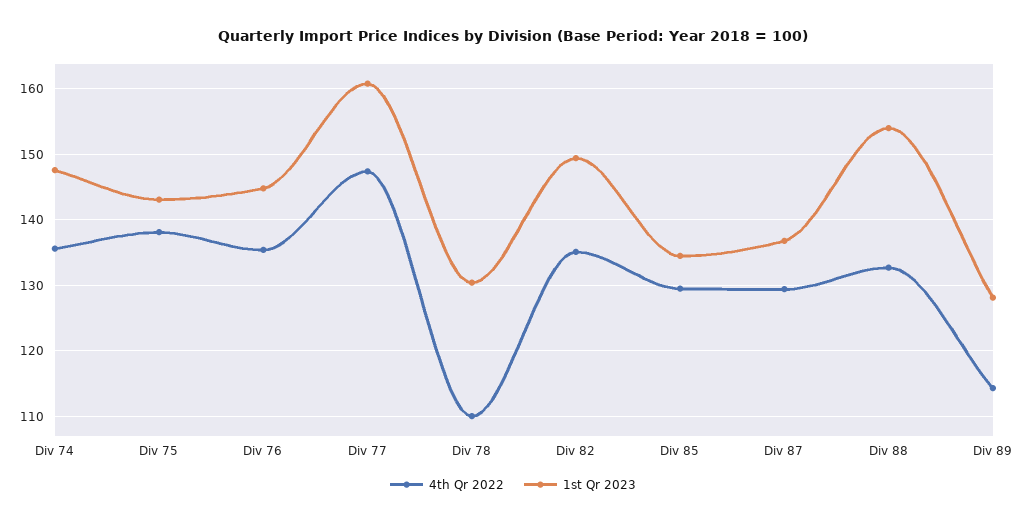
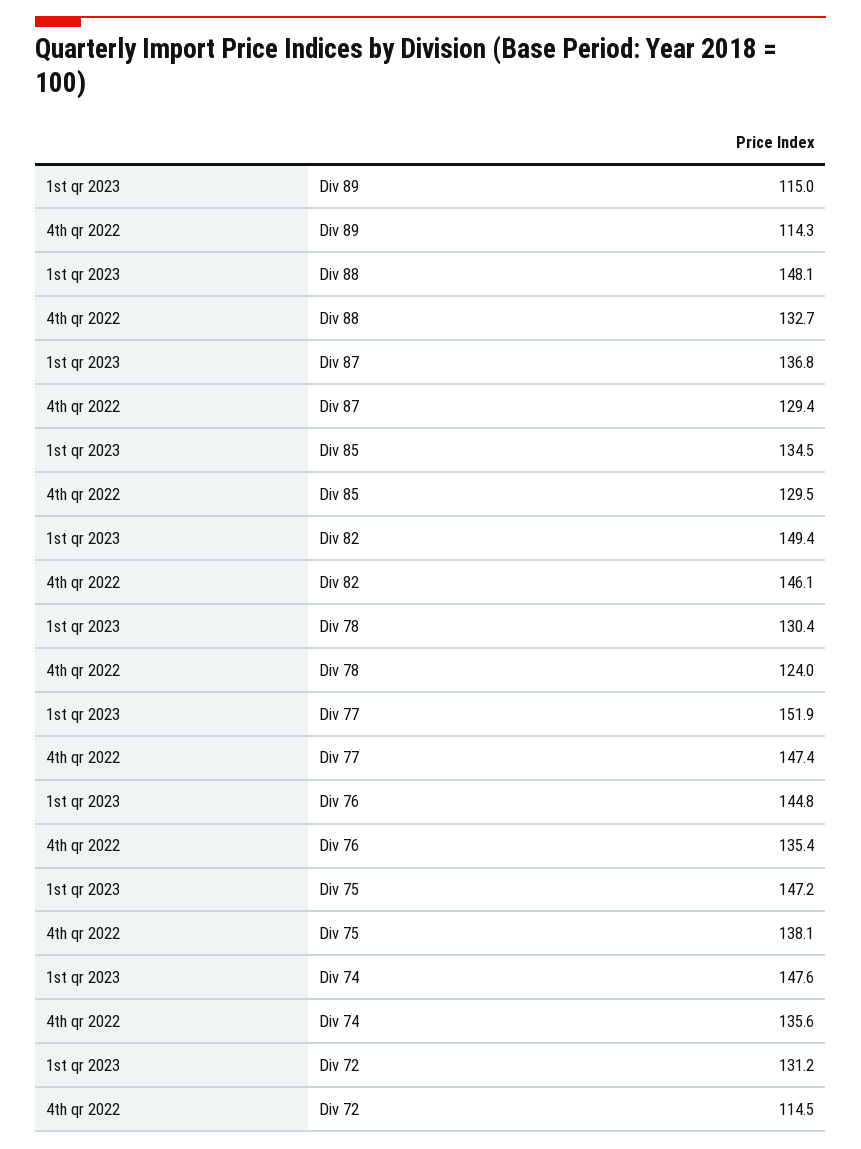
  {
    "4th Qr 2022": {
      "Div 74": 135.6,
      "Div 75": 138.1,
      "Div 76": 135.4,
      "Div 77": 147.4,
-     "Div 78": 110,
+     "Div 78": 124,
-     "Div 82": 135,
+     "Div 82": 146.1,
      "Div 85": 129.5,
      "Div 87": 129.4,
      "Div 88": 132.7,
-     "Div 89": 114.3
+     "Div 89": 114.3,
+     "Div 72": 114.5
    },
    "1st Qr 2023": {
      "Div 74": 147.6,
-     "Div 75": 143,
+     "Div 75": 147.2,
      "Div 76": 144.8,
-     "Div 77": 161,
+     "Div 77": 151.9,
      "Div 78": 130.4,
      "Div 82": 149.4,
      "Div 85": 134.5,
      "Div 87": 136.8,
-     "Div 88": 154,
+     "Div 88": 148.1,
-     "Div 89": 128
+     "Div 89": 115,
+     "Div 72": 131.2
    }
  }

